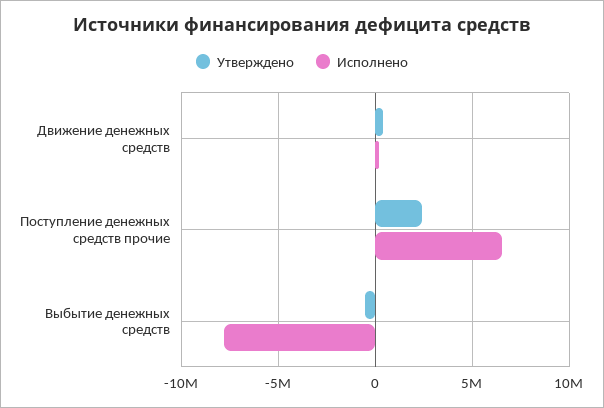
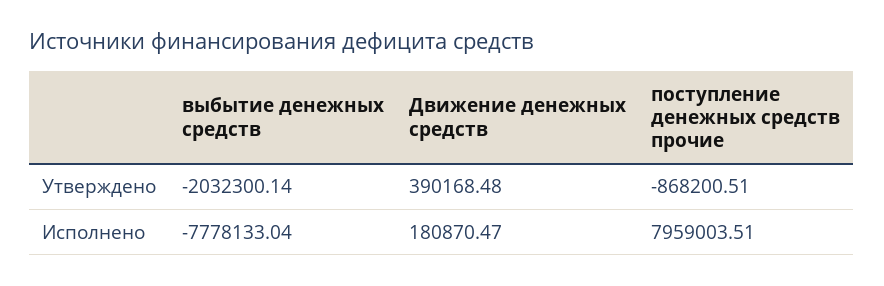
  {
    "Утверждено": {
      "Движение денежных средств": 390168.48,
-     "Поступление денежных средств прочие": 2500000,
+     "Поступление денежных средств прочие": -868200.51,
-     "Выбытие денежных средств": -500000
+     "Выбытие денежных средств": -2032300.14
    },
    "Исполнено": {
      "Движение денежных средств": 180870.47,
-     "Поступление денежных средств прочие": 6500000,
+     "Поступление денежных средств прочие": 7959003.51,
      "Выбытие денежных средств": -7778133.04
    }
  }

